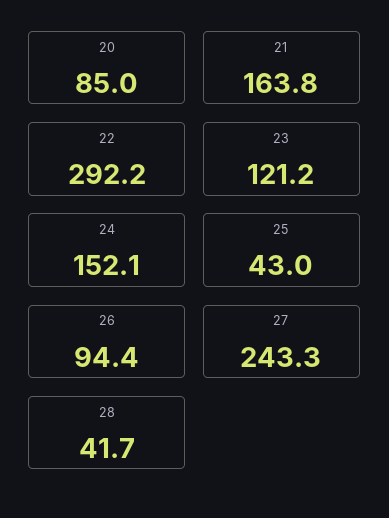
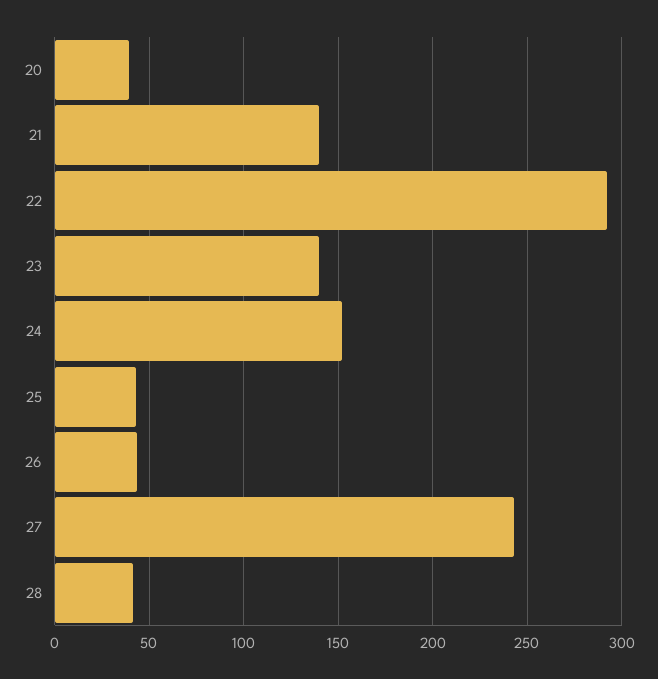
  {
-   "20": 85,
+   "20": 40,
-   "21": 163.8,
+   "21": 140,
    "22": 292.2,
-   "23": 121.2,
+   "23": 140,
    "24": 152.1,
    "25": 43,
-   "26": 94.4,
+   "26": 45,
    "27": 243.3,
    "28": 41.7
  }

